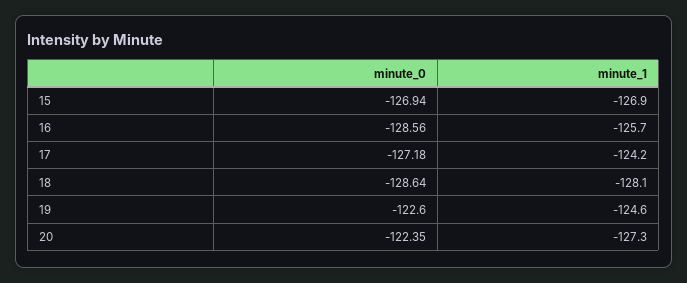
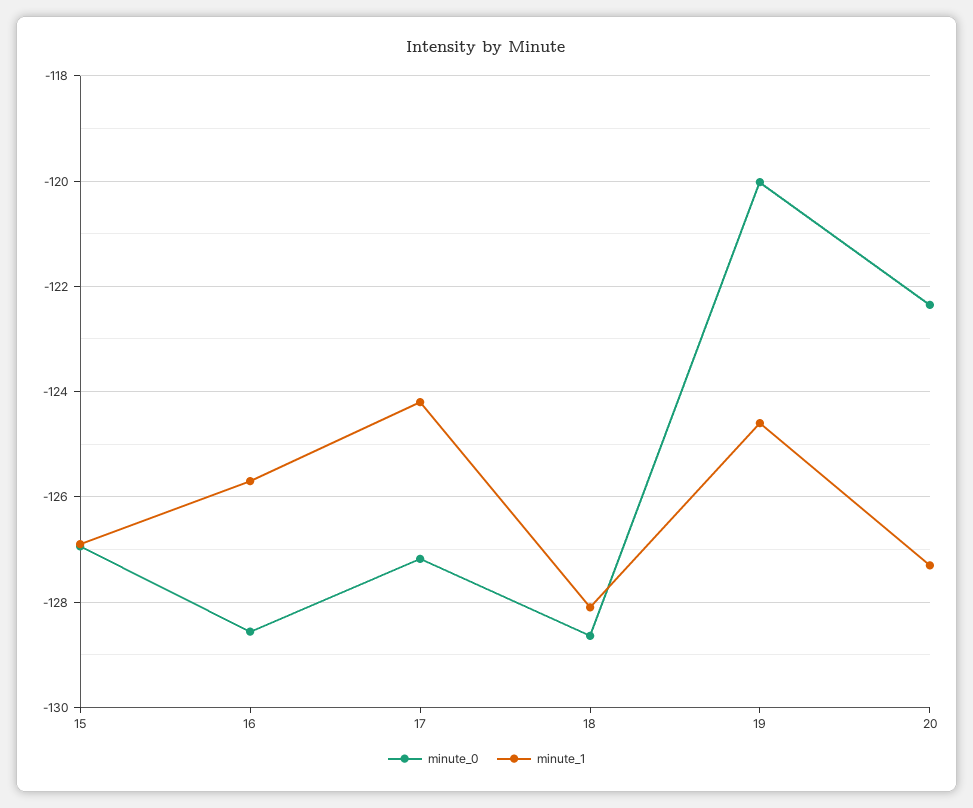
  {
    "minute_0": {
      "15": -126.94,
      "16": -128.56,
      "17": -127.18,
      "18": -128.64,
-     "19": -122.6,
+     "19": -120,
      "20": -122.35
    },
    "minute_1": {
      "15": -126.9,
      "16": -125.7,
      "17": -124.2,
      "18": -128.1,
      "19": -124.6,
      "20": -127.3
    }
  }

